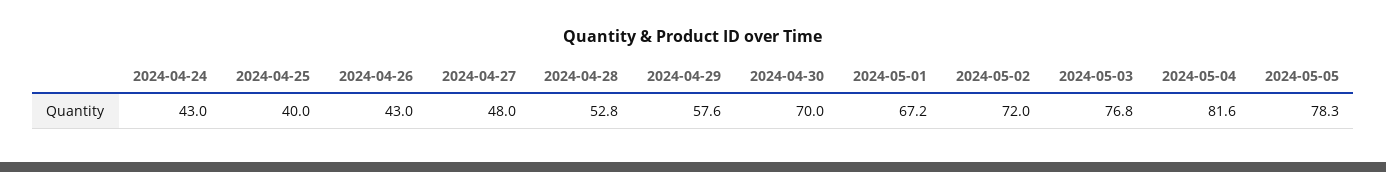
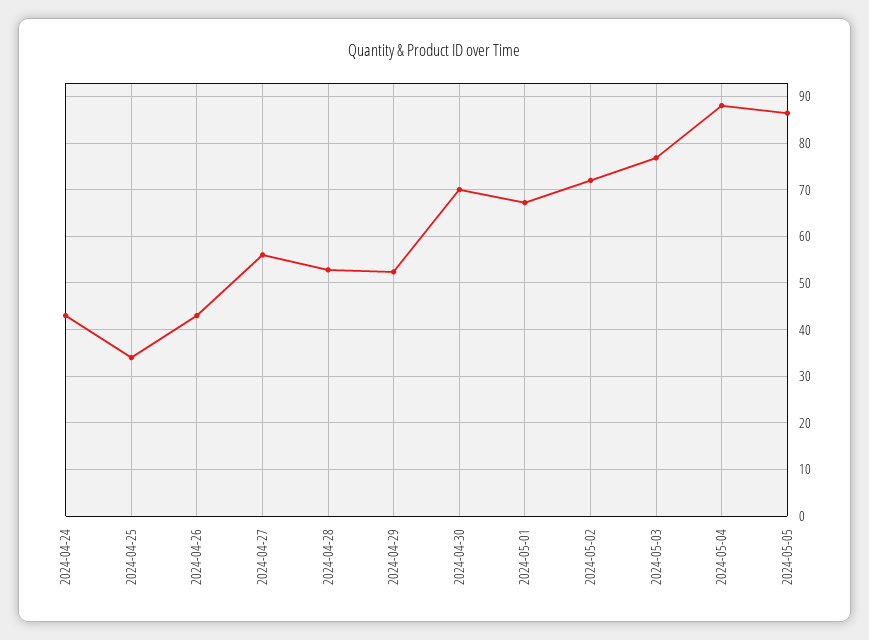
  {
    "2024-04-24": 43,
-   "2024-04-25": 40,
+   "2024-04-25": 34,
    "2024-04-26": 43,
-   "2024-04-27": 48,
+   "2024-04-27": 56,
    "2024-04-28": 52.8,
-   "2024-04-29": 57.6,
+   "2024-04-29": 52,
    "2024-04-30": 70,
    "2024-05-01": 67.2,
    "2024-05-02": 72,
    "2024-05-03": 76.8,
-   "2024-05-04": 81.6,
+   "2024-05-04": 88,
-   "2024-05-05": 78.3
+   "2024-05-05": 86
  }

